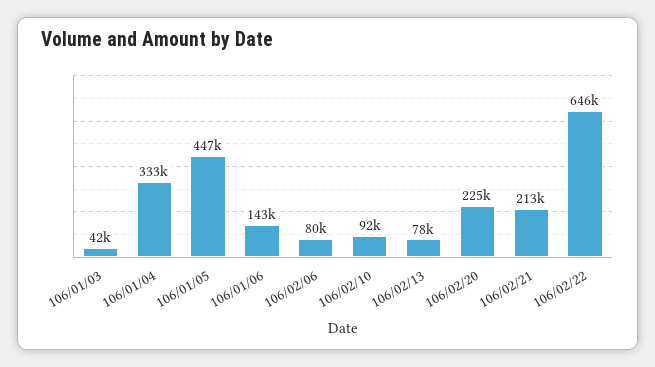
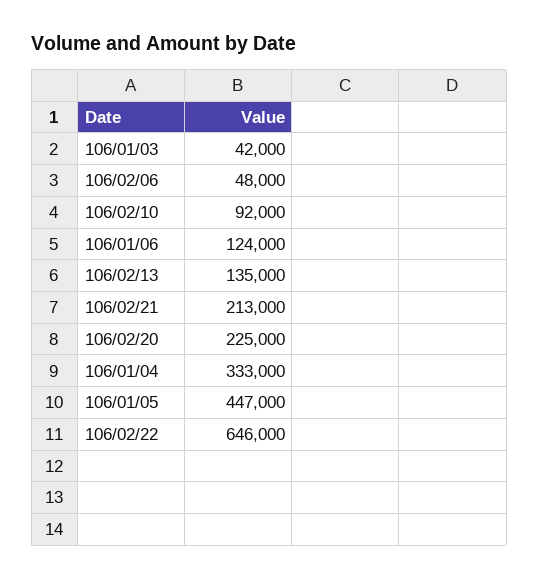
  {
    "106/01/03": 42000,
    "106/01/04": 333000,
    "106/01/05": 447000,
-   "106/01/06": 143000,
+   "106/01/06": 124000,
-   "106/02/06": 80000,
+   "106/02/06": 48000,
    "106/02/10": 92000,
-   "106/02/13": 78000,
+   "106/02/13": 135000,
    "106/02/20": 225000,
    "106/02/21": 213000,
    "106/02/22": 646000
  }

